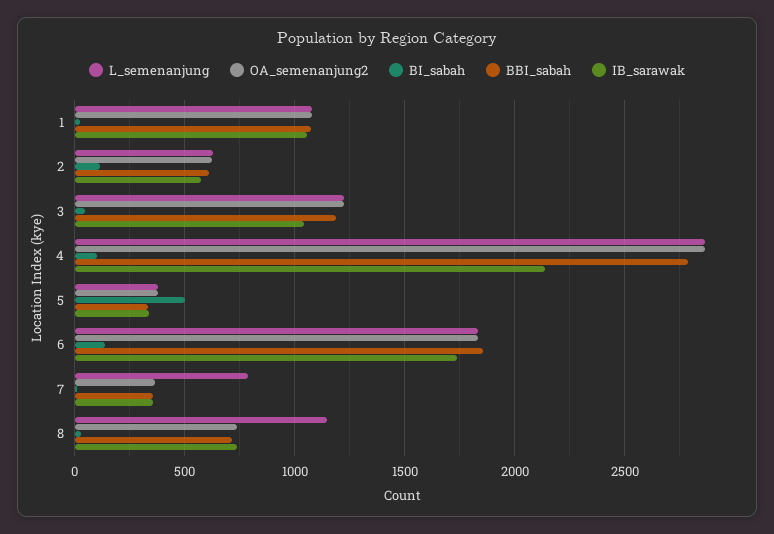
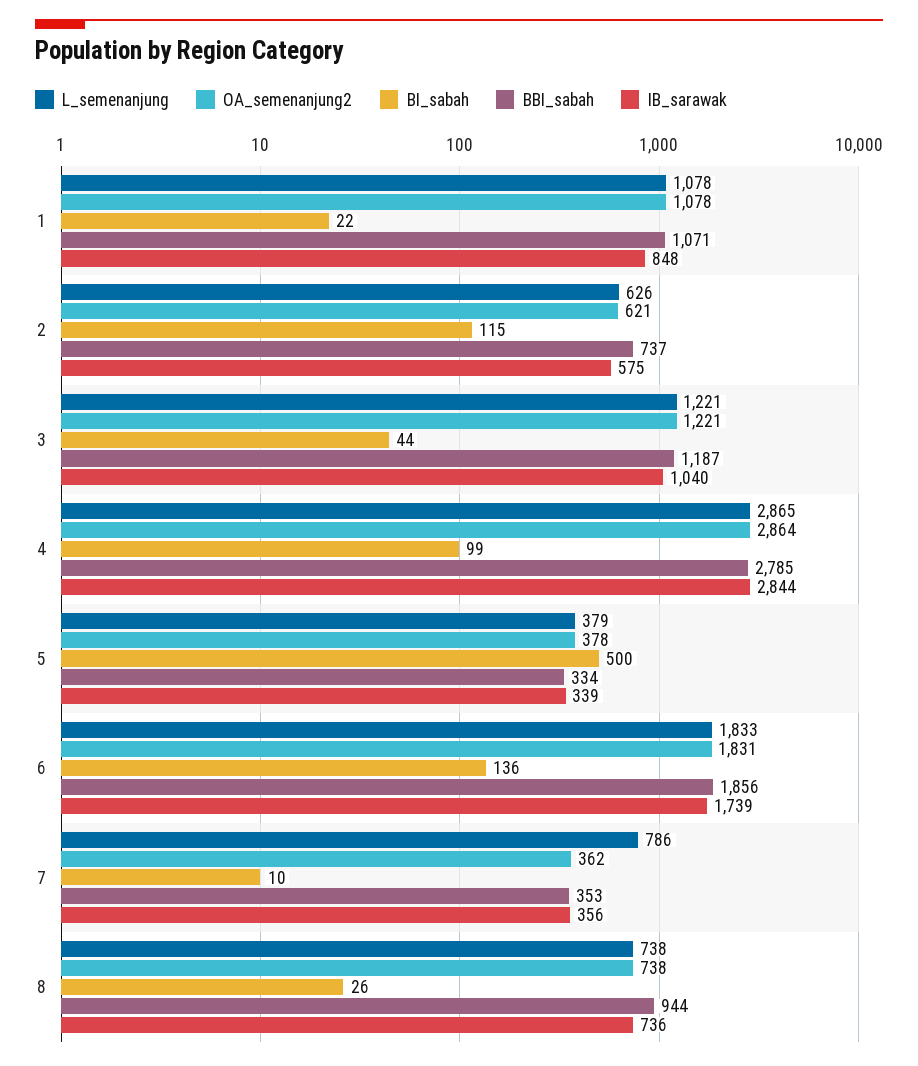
  {
    "L_semenanjung": {
      "1": 1078,
      "2": 626,
      "3": 1221,
      "4": 2865,
      "5": 379,
      "6": 1833,
      "7": 786,
-     "8": 1150
+     "8": 738
    },
    "OA_semenanjung2": {
      "1": 1078,
      "2": 621,
      "3": 1221,
      "4": 2864,
      "5": 378,
      "6": 1831,
      "7": 362,
      "8": 738
    },
    "BI_sabah": {
      "1": 22,
      "2": 115,
      "3": 44,
      "4": 99,
      "5": 500,
      "6": 136,
      "7": 10,
      "8": 26
    },
    "BBI_sabah": {
      "1": 1071,
-     "2": 600,
+     "2": 737,
      "3": 1187,
      "4": 2785,
      "5": 334,
      "6": 1856,
      "7": 353,
-     "8": 700
+     "8": 944
    },
    "IB_sarawak": {
-     "1": 1050,
+     "1": 848,
      "2": 575,
      "3": 1040,
-     "4": 2150,
+     "4": 2844,
      "5": 339,
      "6": 1739,
      "7": 356,
      "8": 736
    }
  }

